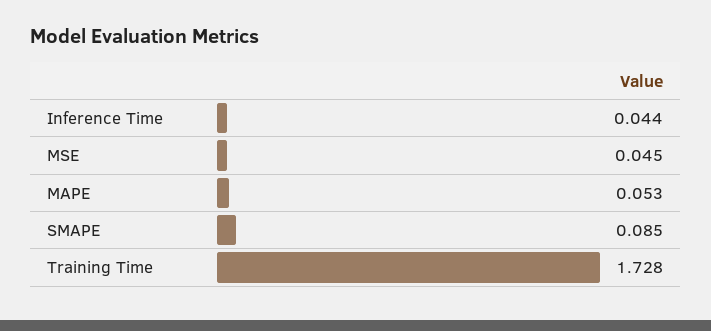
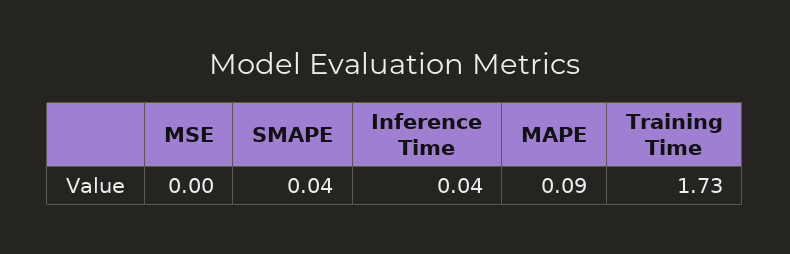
  {
    "Inference Time": 0.044,
-   "MSE": 0.045,
+   "MSE": 0,
-   "MAPE": 0.053,
+   "MAPE": 0.09,
-   "SMAPE": 0.085,
+   "SMAPE": 0.04,
    "Training Time": 1.728
  }

